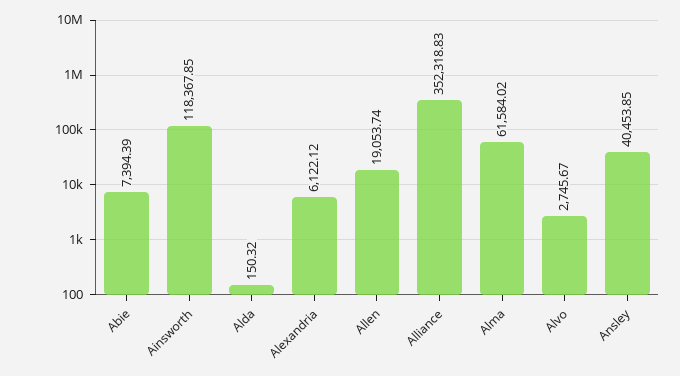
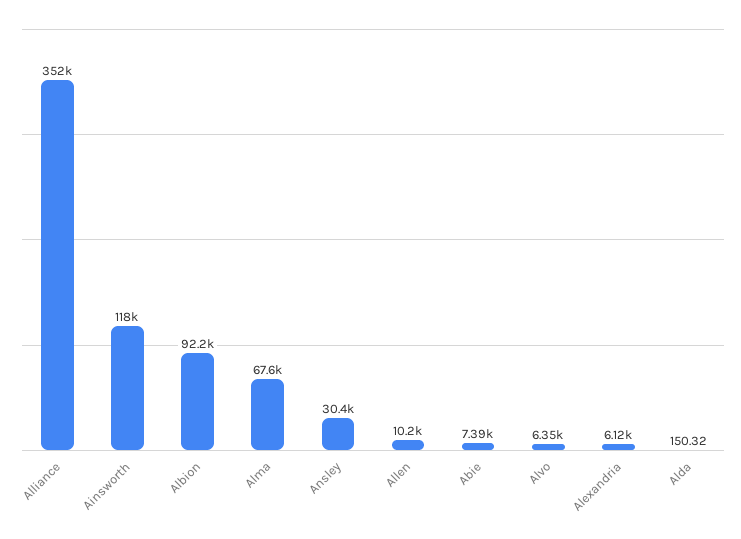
  {
    "Abie": 7394.39,
    "Ainsworth": 118367.85,
    "Alda": 150.32,
    "Alexandria": 6122.12,
-   "Allen": 19053.74,
+   "Allen": 10200,
    "Alliance": 352318.83,
-   "Alma": 61584.02,
+   "Alma": 67600,
-   "Alvo": 2745.67,
+   "Alvo": 6350,
-   "Ansley": 40453.85
+   "Ansley": 30400,
+   "Albion": 92200
  }

